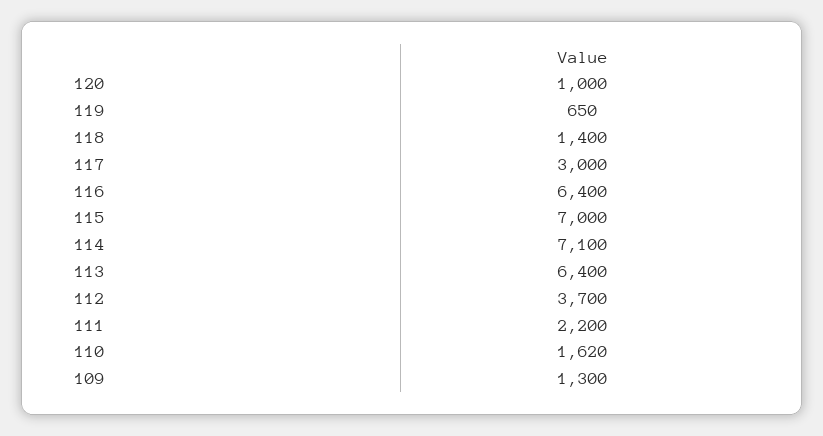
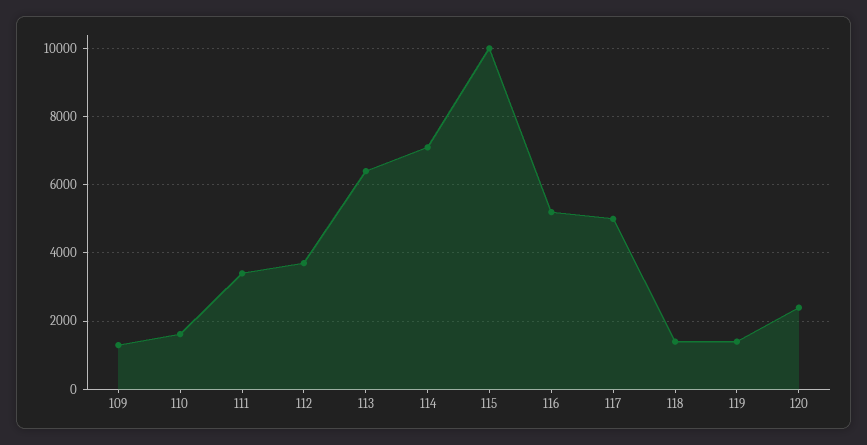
  {
-   "120": 1000,
+   "120": 2400,
-   "119": 650,
+   "119": 1400,
    "118": 1400,
-   "117": 3000,
+   "117": 5000,
-   "116": 6400,
+   "116": 5200,
-   "115": 7000,
+   "115": 10000,
    "114": 7100,
    "113": 6400,
    "112": 3700,
-   "111": 2200,
+   "111": 3400,
    "110": 1620,
    "109": 1300
  }

